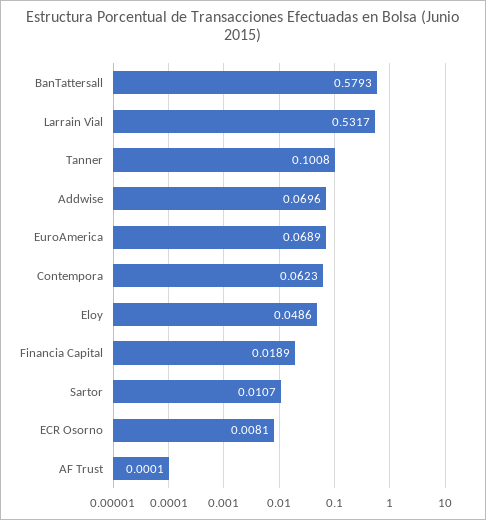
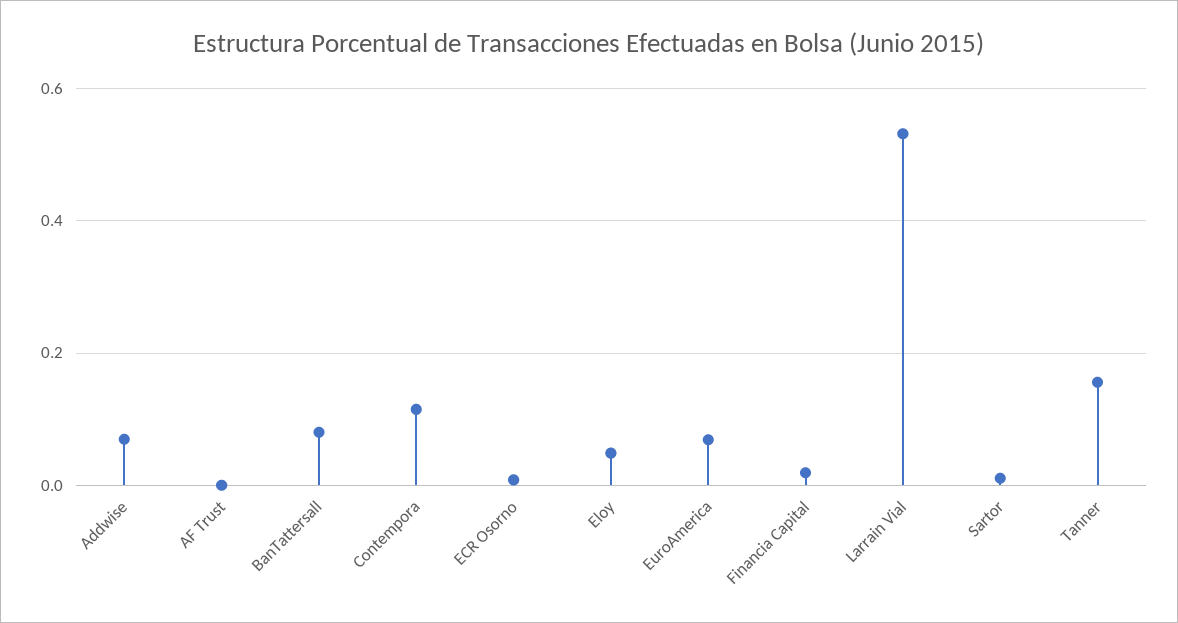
  {
-   "BanTattersall": 0.5793,
+   "BanTattersall": 0.08,
    "Larrain Vial": 0.5317,
-   "Tanner": 0.1008,
+   "Tanner": 0.16,
    "Addwise": 0.0696,
    "EuroAmerica": 0.0689,
-   "Contempora": 0.0623,
+   "Contempora": 0.12,
    "Eloy": 0.0486,
    "Financia Capital": 0.0189,
    "Sartor": 0.0107,
    "ECR Osorno": 0.0081,
    "AF Trust": 0.0001
  }

